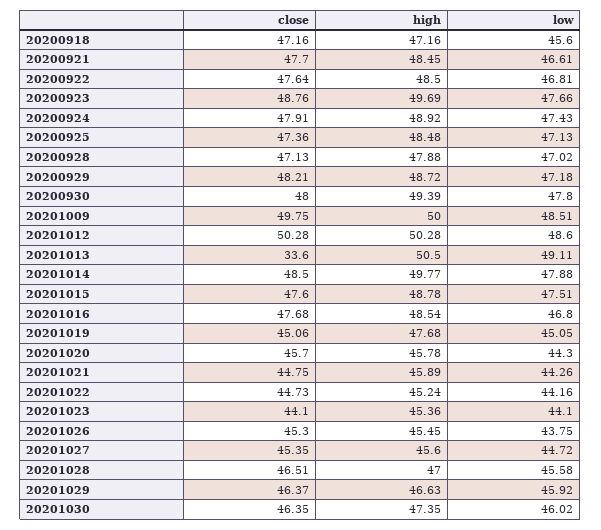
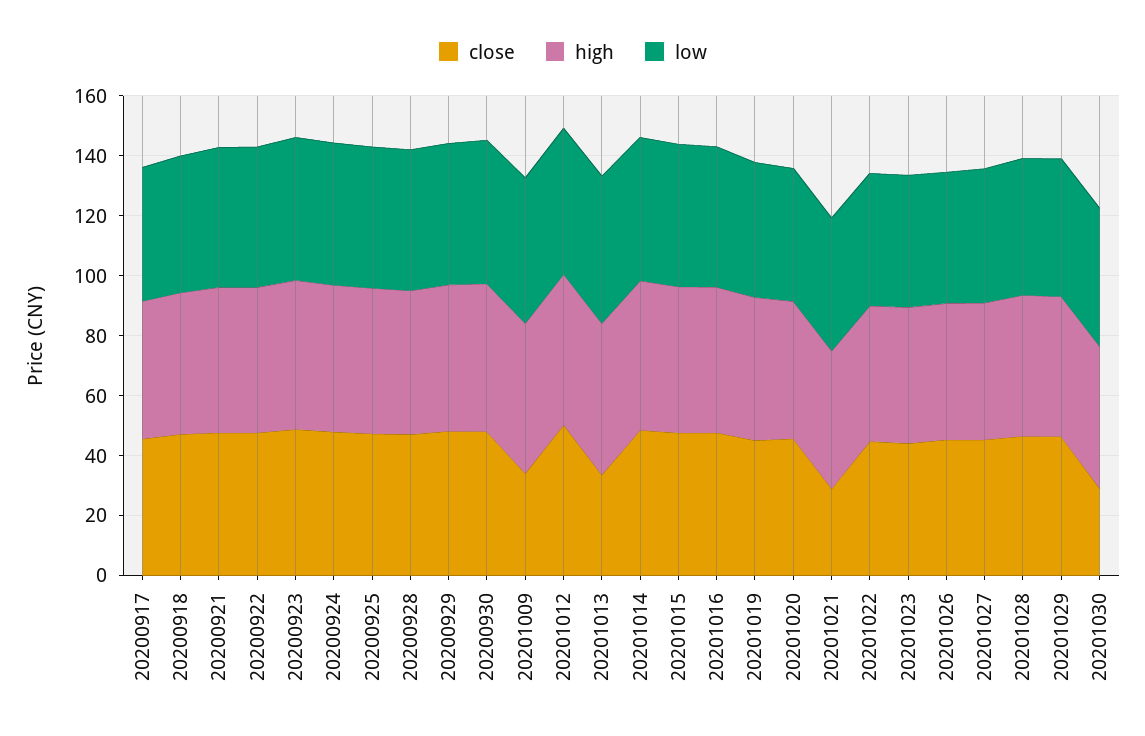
  {
    "close": {
      "20200918": 47.16,
      "20200921": 47.7,
      "20200922": 47.64,
      "20200923": 48.76,
      "20200924": 47.91,
      "20200925": 47.36,
      "20200928": 47.13,
      "20200929": 48.21,
      "20200930": 48,
-     "20201009": 49.75,
+     "20201009": 35,
      "20201012": 50.28,
      "20201013": 33.6,
      "20201014": 48.5,
      "20201015": 47.6,
      "20201016": 47.68,
      "20201019": 45.06,
      "20201020": 45.7,
-     "20201021": 44.75,
+     "20201021": 30,
      "20201022": 44.73,
      "20201023": 44.1,
      "20201026": 45.3,
      "20201027": 45.35,
      "20201028": 46.51,
      "20201029": 46.37,
-     "20201030": 46.35
+     "20201030": 30,
+     "20200917": 45
    },
    "high": {
      "20200918": 47.16,
      "20200921": 48.45,
      "20200922": 48.5,
      "20200923": 49.69,
      "20200924": 48.92,
      "20200925": 48.48,
      "20200928": 47.88,
      "20200929": 48.72,
      "20200930": 49.39,
      "20201009": 50,
      "20201012": 50.28,
      "20201013": 50.5,
      "20201014": 49.77,
      "20201015": 48.78,
      "20201016": 48.54,
      "20201019": 47.68,
      "20201020": 45.78,
      "20201021": 45.89,
      "20201022": 45.24,
      "20201023": 45.36,
      "20201026": 45.45,
      "20201027": 45.6,
      "20201028": 47,
      "20201029": 46.63,
-     "20201030": 47.35
+     "20201030": 47.35,
+     "20200917": 45
    },
    "low": {
      "20200918": 45.6,
      "20200921": 46.61,
      "20200922": 46.81,
      "20200923": 47.66,
      "20200924": 47.43,
      "20200925": 47.13,
      "20200928": 47.02,
      "20200929": 47.18,
      "20200930": 47.8,
      "20201009": 48.51,
      "20201012": 48.6,
      "20201013": 49.11,
      "20201014": 47.88,
      "20201015": 47.51,
      "20201016": 46.8,
      "20201019": 45.05,
      "20201020": 44.3,
      "20201021": 44.26,
      "20201022": 44.16,
      "20201023": 44.1,
      "20201026": 43.75,
      "20201027": 44.72,
      "20201028": 45.58,
      "20201029": 45.92,
-     "20201030": 46.02
+     "20201030": 46.02,
+     "20200917": 45
    }
  }

